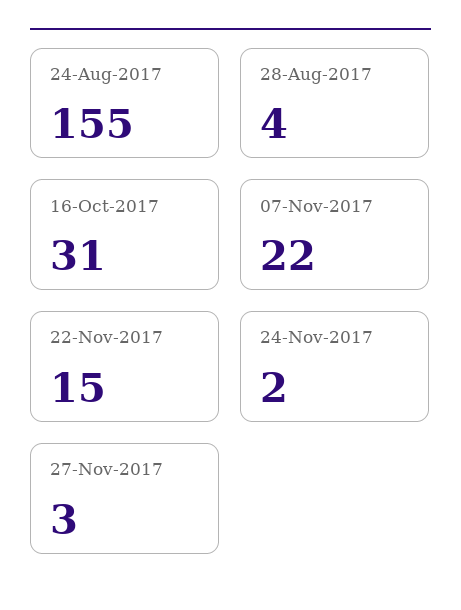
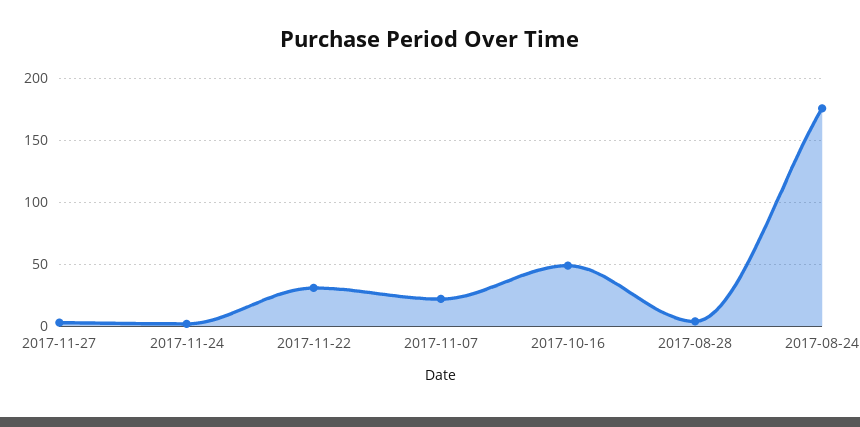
  {
-   "24-Aug-2017": 155,
+   "24-Aug-2017": 175,
    "28-Aug-2017": 4,
-   "16-Oct-2017": 31,
+   "16-Oct-2017": 50,
    "07-Nov-2017": 22,
-   "22-Nov-2017": 15,
+   "22-Nov-2017": 30,
    "24-Nov-2017": 2,
    "27-Nov-2017": 3
  }

